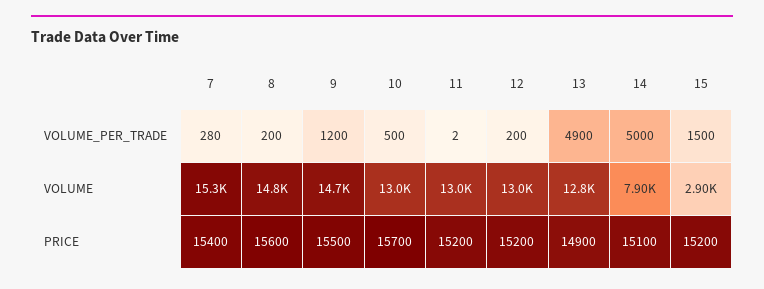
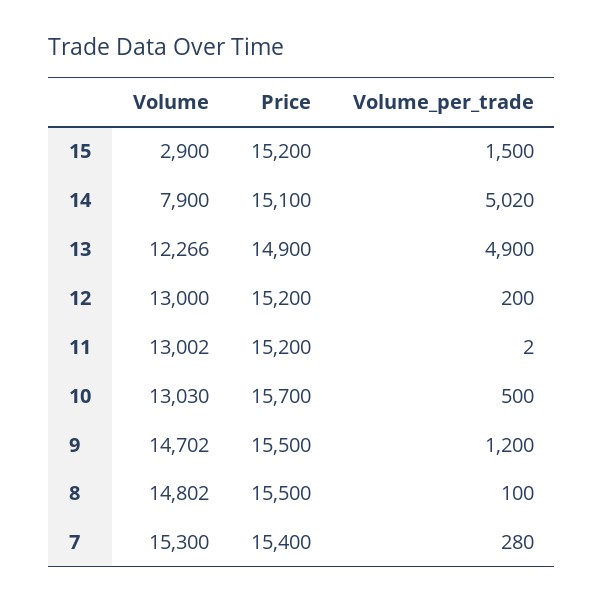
  {
    "7": {
      "VOLUME_PER_TRADE": 280,
      "VOLUME": 15300,
      "PRICE": 15400
    },
    "8": {
-     "VOLUME_PER_TRADE": 200,
+     "VOLUME_PER_TRADE": 100,
      "VOLUME": 14802,
-     "PRICE": 15600
+     "PRICE": 15500
    },
    "9": {
      "VOLUME_PER_TRADE": 1200,
      "VOLUME": 14702,
      "PRICE": 15500
    },
    "10": {
      "VOLUME_PER_TRADE": 500,
      "VOLUME": 13030,
      "PRICE": 15700
    },
    "11": {
      "VOLUME_PER_TRADE": 2,
      "VOLUME": 13002,
      "PRICE": 15200
    },
    "12": {
      "VOLUME_PER_TRADE": 200,
      "VOLUME": 13000,
      "PRICE": 15200
    },
    "13": {
      "VOLUME_PER_TRADE": 4900,
-     "VOLUME": 12800,
+     "VOLUME": 12266,
      "PRICE": 14900
    },
    "14": {
-     "VOLUME_PER_TRADE": 5000,
+     "VOLUME_PER_TRADE": 5020,
      "VOLUME": 7900,
      "PRICE": 15100
    },
    "15": {
      "VOLUME_PER_TRADE": 1500,
      "VOLUME": 2900,
      "PRICE": 15200
    }
  }

